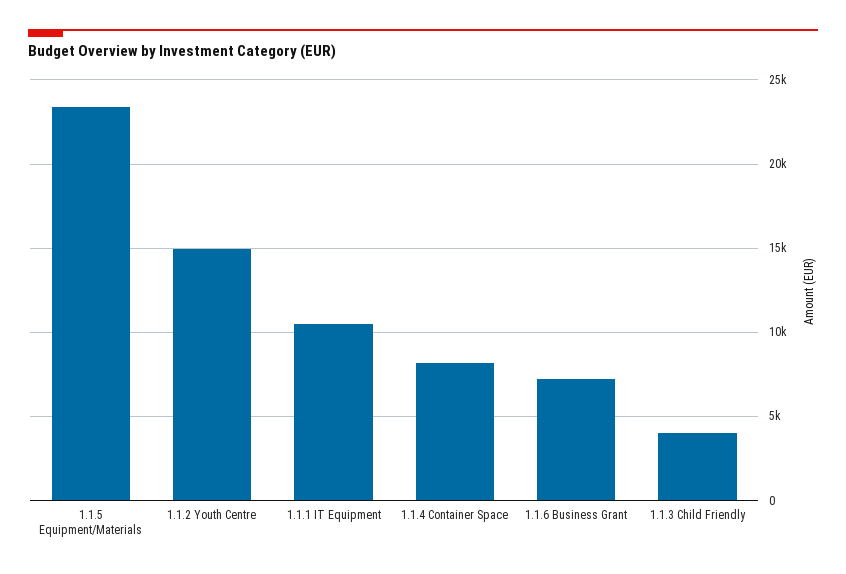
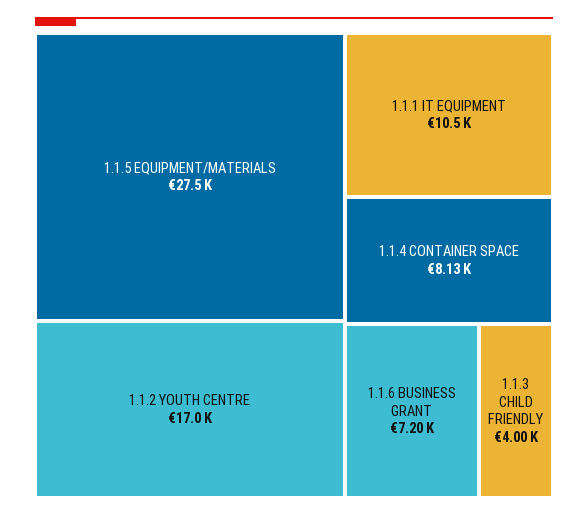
  {
-   "1.1.5 Equipment/Materials": 23500,
+   "1.1.5 Equipment/Materials": 27500,
-   "1.1.2 Youth Centre": 15000,
+   "1.1.2 Youth Centre": 17000,
    "1.1.1 IT Equipment": 10500,
    "1.1.4 Container Space": 8130,
    "1.1.6 Business Grant": 7200,
    "1.1.3 Child Friendly": 4000
  }

